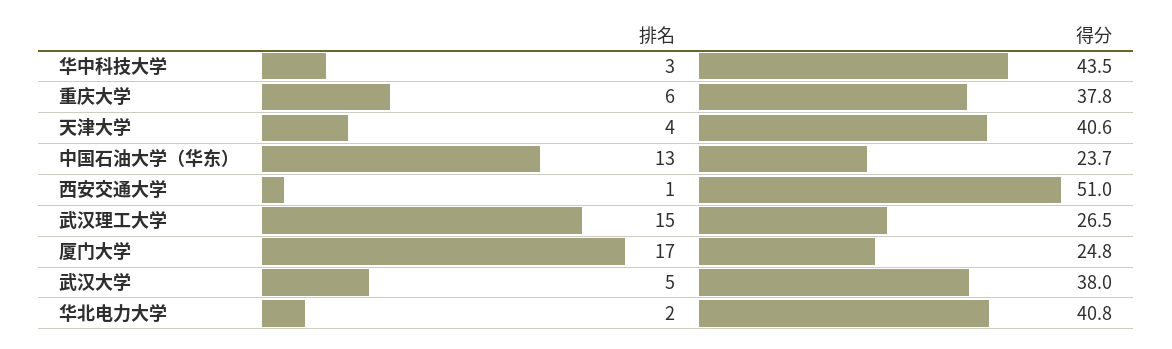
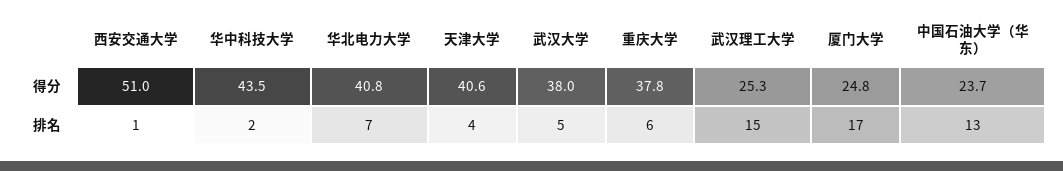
  {
    "排名": {
-     "华中科技大学": 3,
+     "华中科技大学": 2,
      "重庆大学": 6,
      "天津大学": 4,
      "中国石油大学（华东）": 13,
      "西安交通大学": 1,
      "武汉理工大学": 15,
      "厦门大学": 17,
      "武汉大学": 5,
-     "华北电力大学": 2
+     "华北电力大学": 7
    },
    "得分": {
      "华中科技大学": 43.5,
      "重庆大学": 37.8,
      "天津大学": 40.6,
      "中国石油大学（华东）": 23.7,
      "西安交通大学": 51,
-     "武汉理工大学": 26.5,
+     "武汉理工大学": 25.3,
      "厦门大学": 24.8,
      "武汉大学": 38,
      "华北电力大学": 40.8
    }
  }

